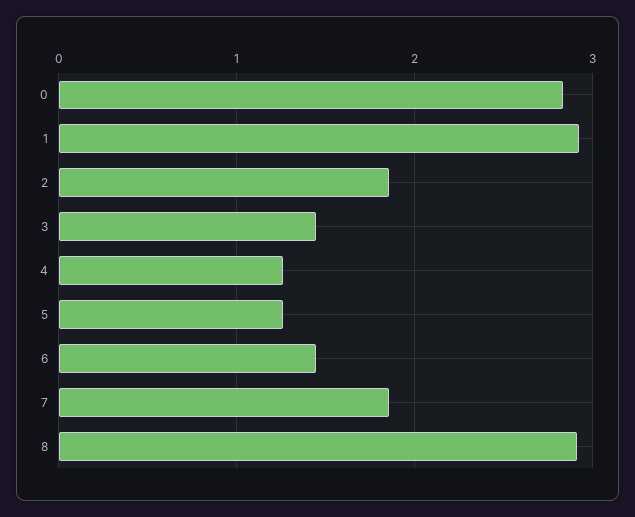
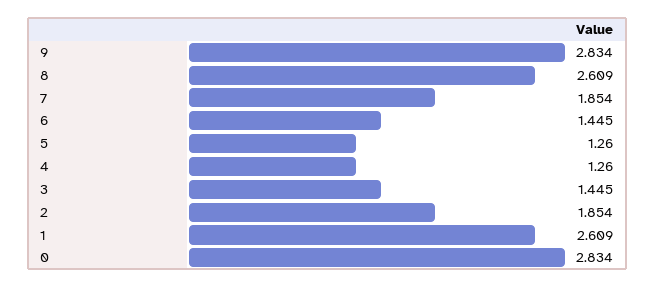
  {
    "0": 2.834,
-   "1": 2.9,
+   "1": 2.609,
    "2": 1.854,
    "3": 1.445,
    "4": 1.26,
    "5": 1.26,
    "6": 1.445,
    "7": 1.854,
-   "8": 2.9
+   "8": 2.609,
+   "9": 2.834
  }

